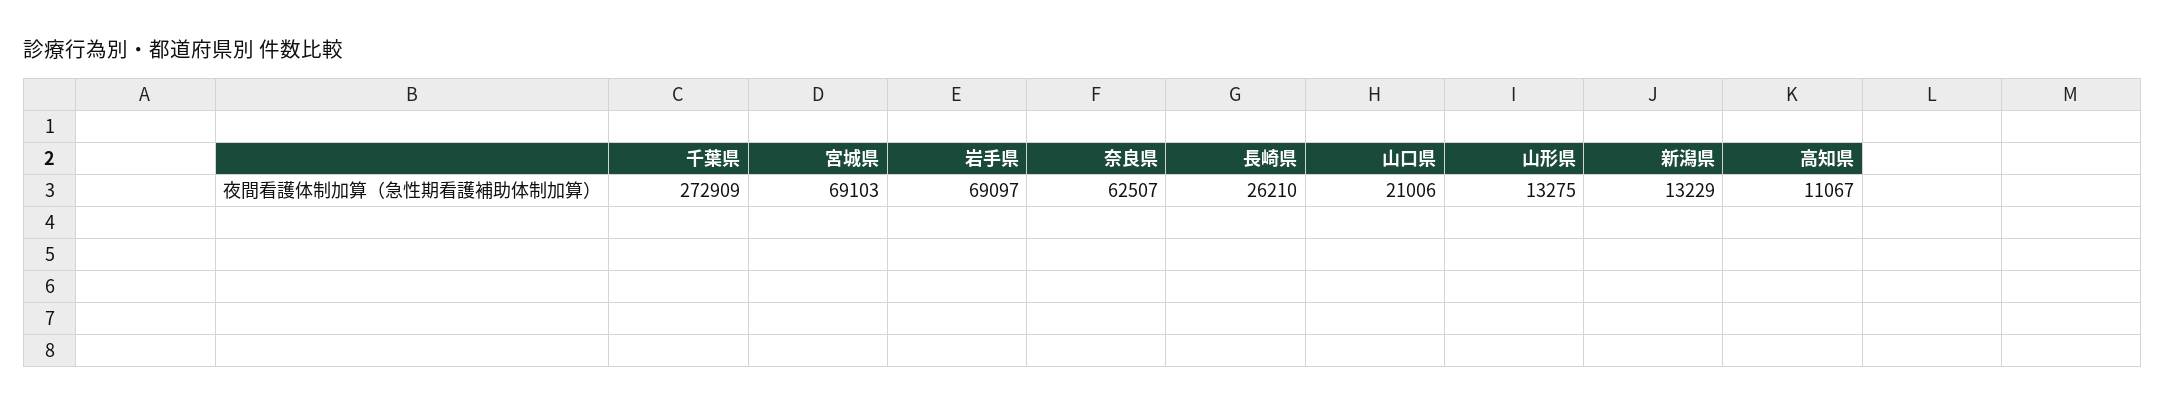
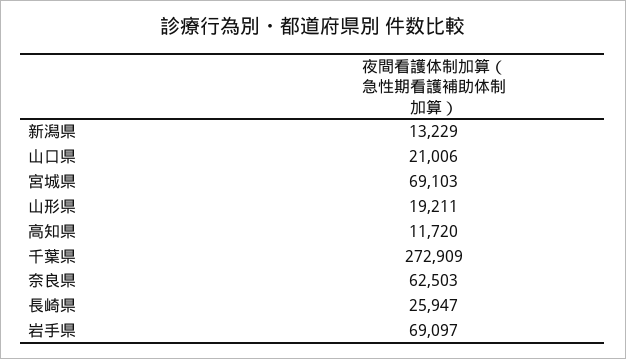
  {
    "千葉県": 272909,
    "宮城県": 69103,
    "岩手県": 69097,
-   "奈良県": 62507,
+   "奈良県": 62503,
-   "長崎県": 26210,
+   "長崎県": 25947,
    "山口県": 21006,
-   "山形県": 13275,
+   "山形県": 19211,
    "新潟県": 13229,
-   "高知県": 11067
+   "高知県": 11720
  }

